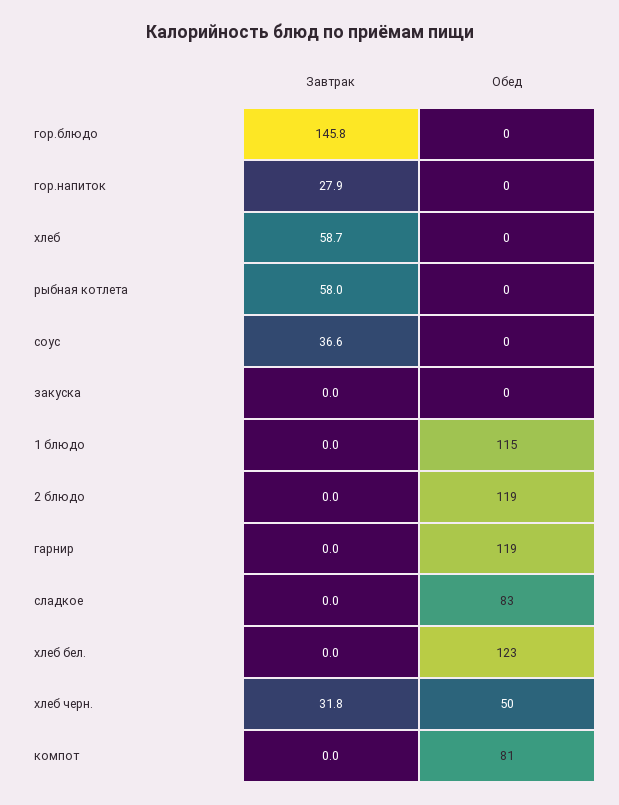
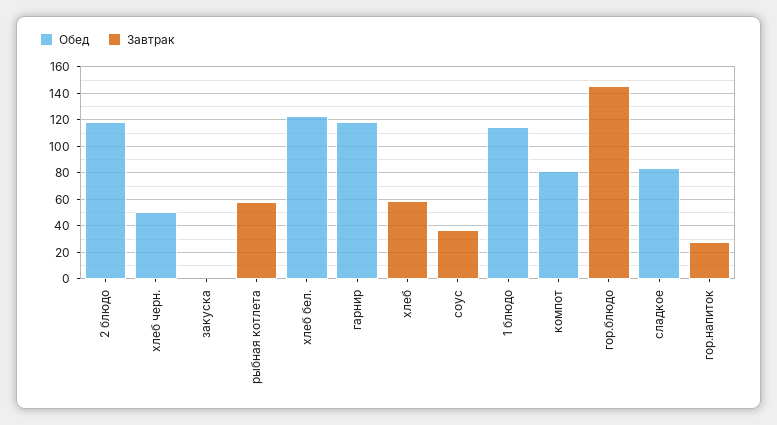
  {
    "Завтрак": {
      "гор.блюдо": 145.8,
      "гор.напиток": 27.9,
      "хлеб": 58.7,
      "рыбная котлета": 58,
      "соус": 36.6,
      "закуска": 0,
      "1 блюдо": 0,
      "2 блюдо": 0,
      "гарнир": 0,
      "сладкое": 0,
      "хлеб бел.": 0,
-     "хлеб черн.": 31.8,
+     "хлеб черн.": 0,
      "компот": 0
    },
    "Обед": {
      "гор.блюдо": 0,
      "гор.напиток": 0,
      "хлеб": 0,
      "рыбная котлета": 0,
      "соус": 0,
      "закуска": 0,
      "1 блюдо": 115,
      "2 блюдо": 119,
      "гарнир": 119,
      "сладкое": 83,
      "хлеб бел.": 123,
      "хлеб черн.": 50,
      "компот": 81
    }
  }

